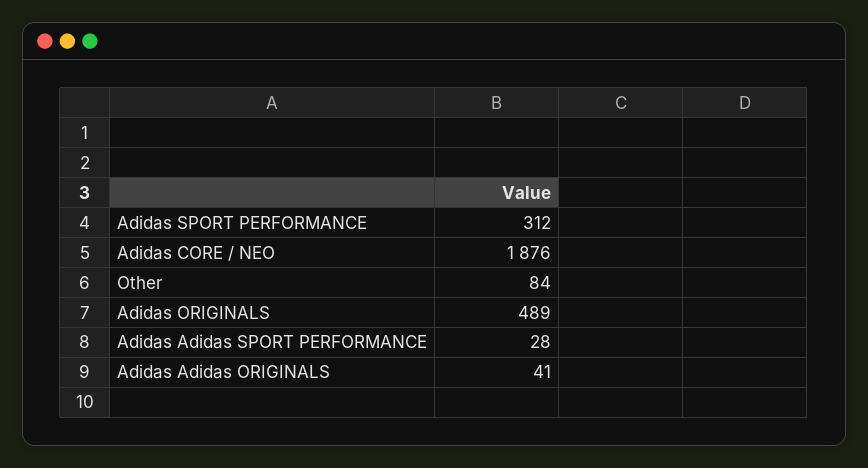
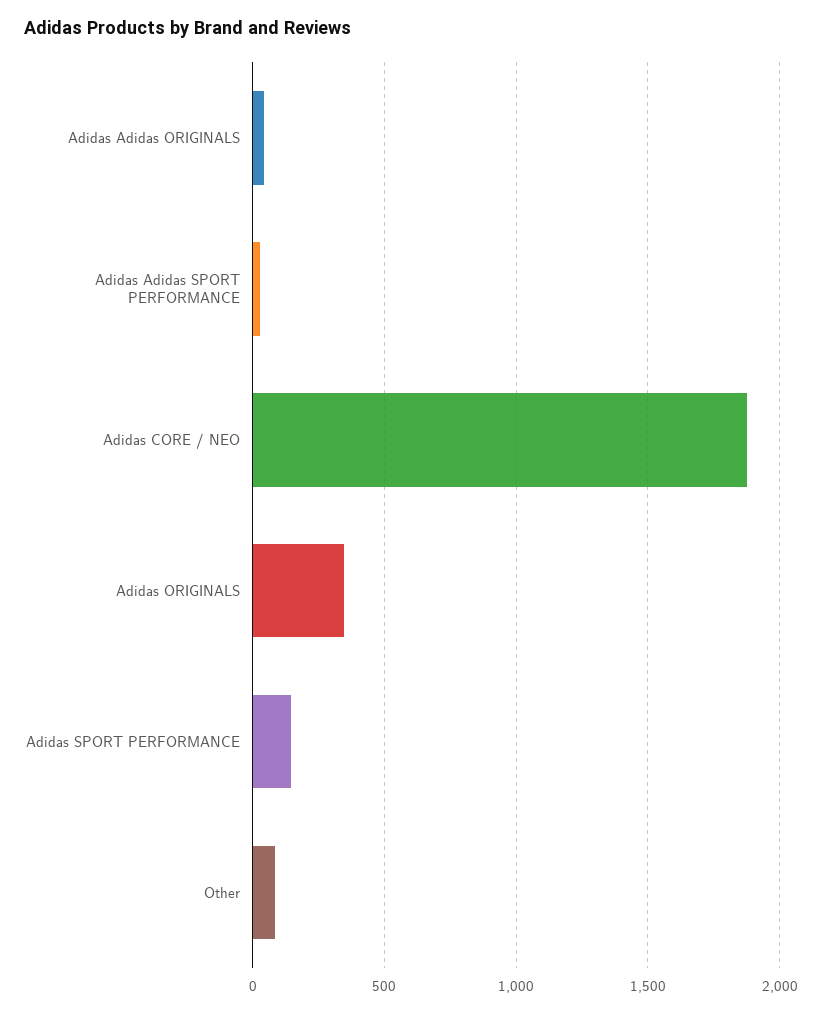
  {
-   "Adidas SPORT PERFORMANCE": 312,
+   "Adidas SPORT PERFORMANCE": 150,
    "Adidas CORE / NEO": 1876,
    "Other": 84,
-   "Adidas ORIGINALS": 489,
+   "Adidas ORIGINALS": 350,
    "Adidas Adidas SPORT PERFORMANCE": 28,
    "Adidas Adidas ORIGINALS": 41
  }

